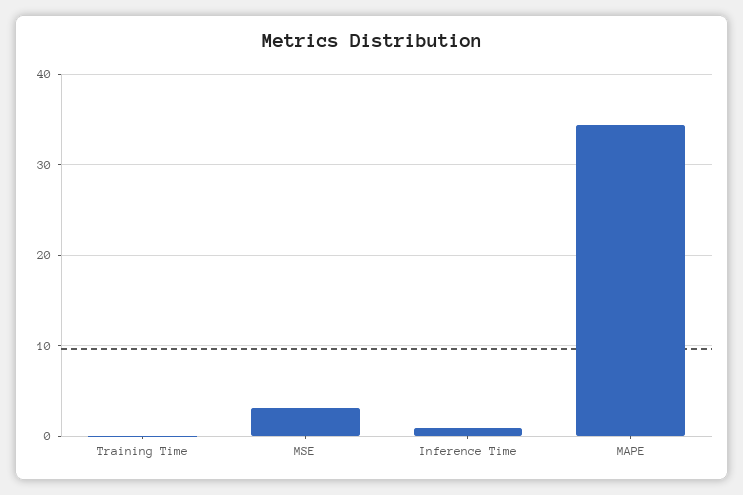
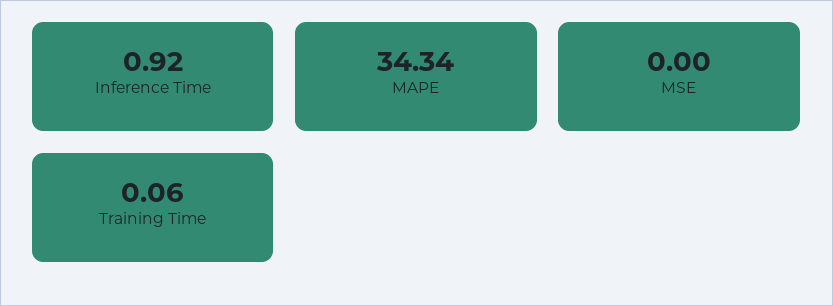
  {
    "Training Time": 0.06,
-   "MSE": 3,
+   "MSE": 0,
    "Inference Time": 0.92,
    "MAPE": 34.34
  }

